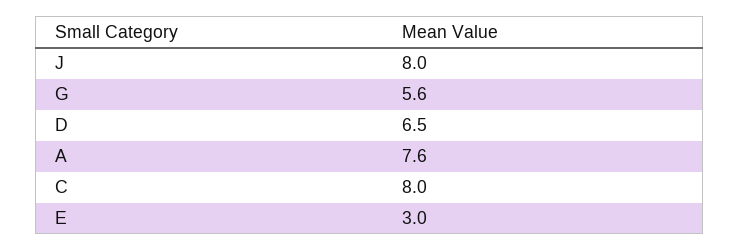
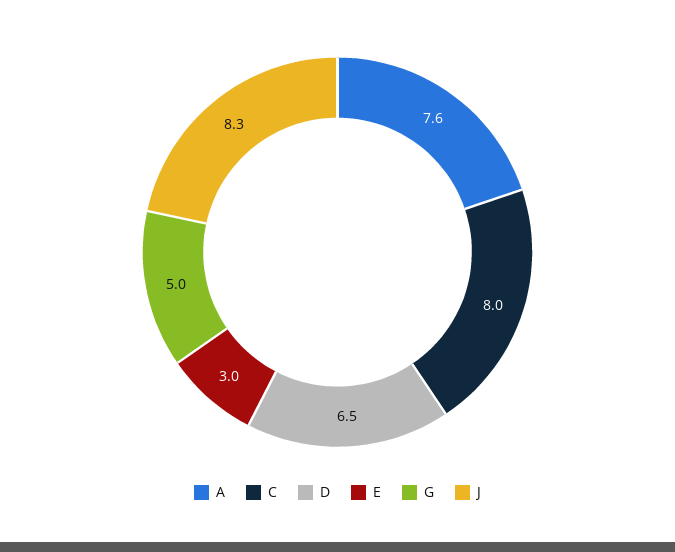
  {
-   "J": 8,
+   "J": 8.3,
-   "G": 5.6,
+   "G": 5,
    "D": 6.5,
    "A": 7.6,
    "C": 8,
    "E": 3
  }

